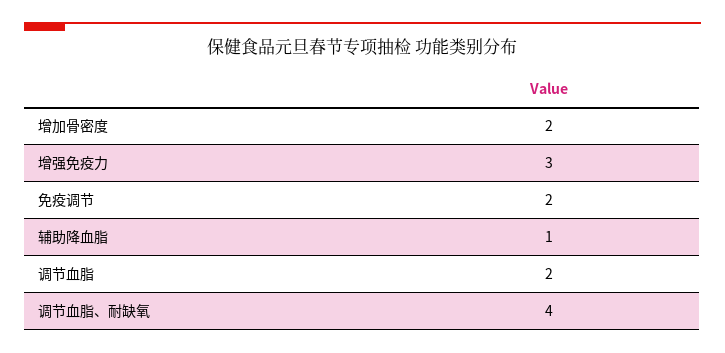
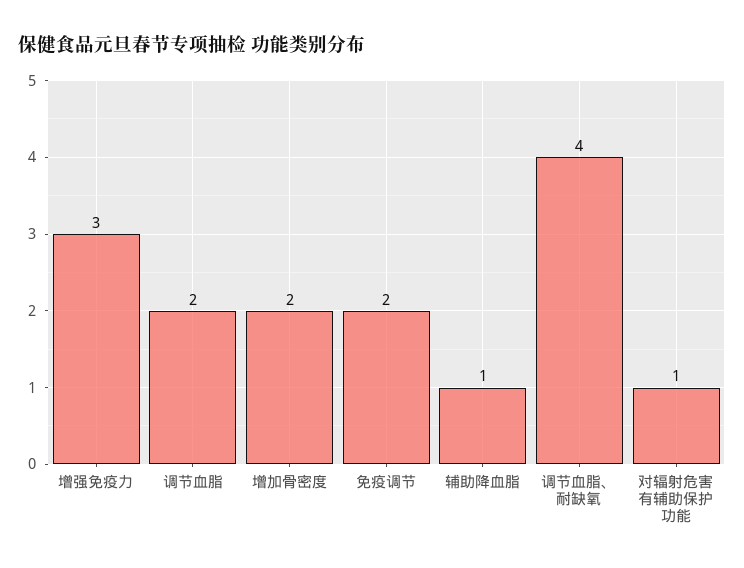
  {
    "增加骨密度": 2,
    "增强免疫力": 3,
    "免疫调节": 2,
    "辅助降血脂": 1,
    "调节血脂": 2,
-   "调节血脂、耐缺氧": 4
+   "调节血脂、耐缺氧": 4,
+   "对辐射危害有辅助保护功能": 1
  }

